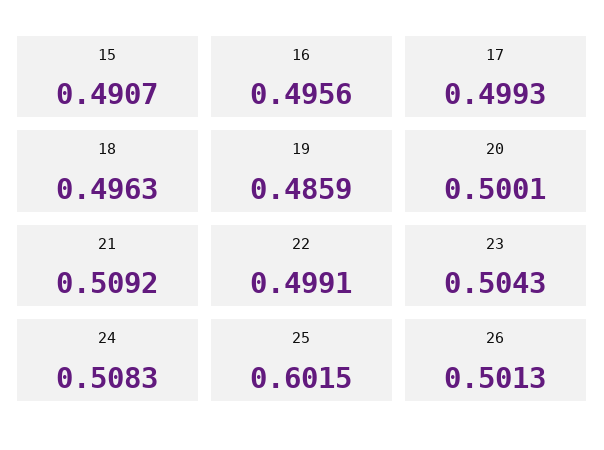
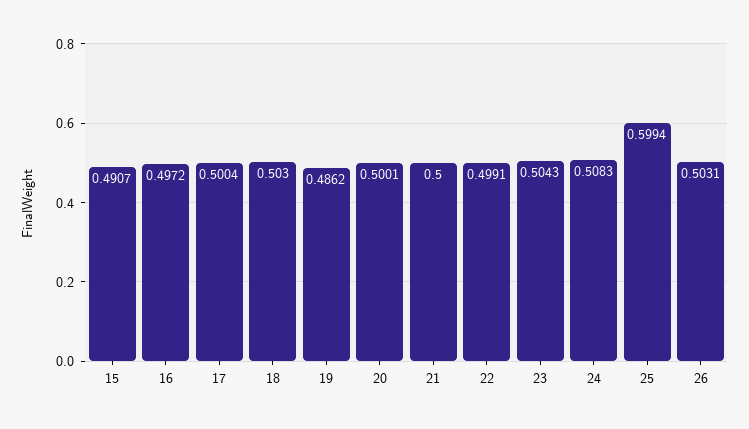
  {
    "15": 0.4907,
-   "16": 0.4956,
+   "16": 0.4972,
-   "17": 0.4993,
+   "17": 0.5004,
-   "18": 0.4963,
+   "18": 0.503,
-   "19": 0.4859,
+   "19": 0.4862,
    "20": 0.5001,
-   "21": 0.5092,
+   "21": 0.5,
    "22": 0.4991,
    "23": 0.5043,
    "24": 0.5083,
-   "25": 0.6015,
+   "25": 0.5994,
-   "26": 0.5013
+   "26": 0.5031
  }

